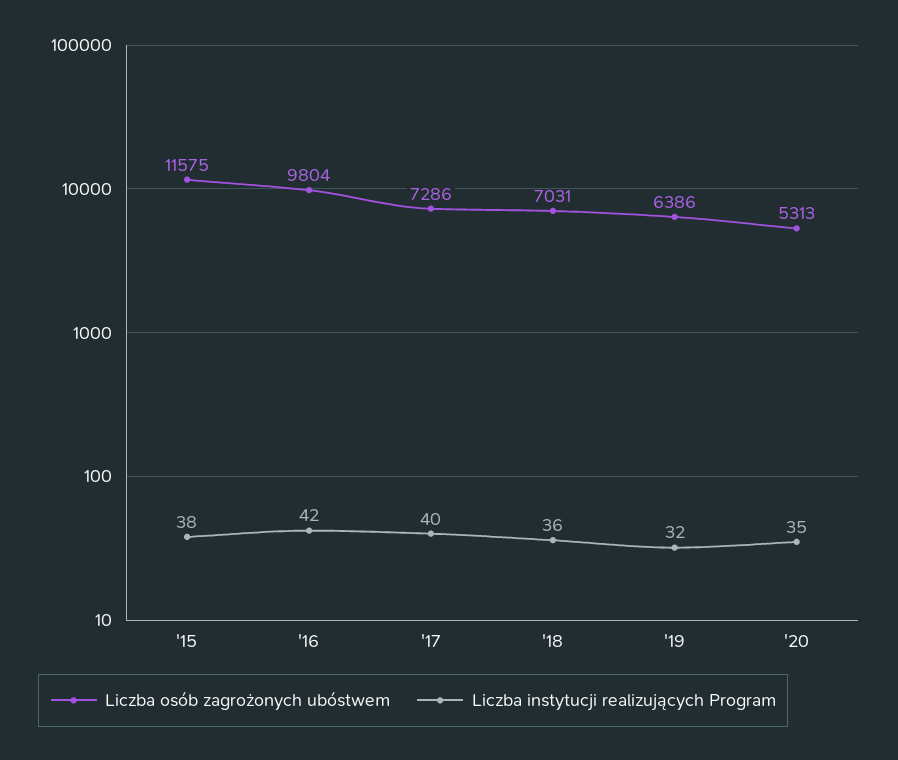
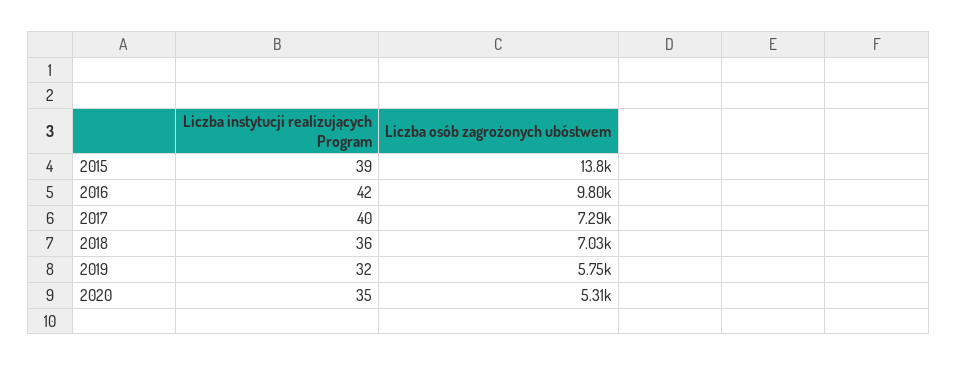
  {
    "Liczba osób zagrożonych ubóstwem": {
-     "'15": 11575,
+     "'15": 13800,
      "'16": 9804,
      "'17": 7286,
      "'18": 7031,
-     "'19": 6386,
+     "'19": 5750,
      "'20": 5313
    },
    "Liczba instytucji realizujących Program": {
-     "'15": 38,
+     "'15": 39,
      "'16": 42,
      "'17": 40,
      "'18": 36,
      "'19": 32,
      "'20": 35
    }
  }

